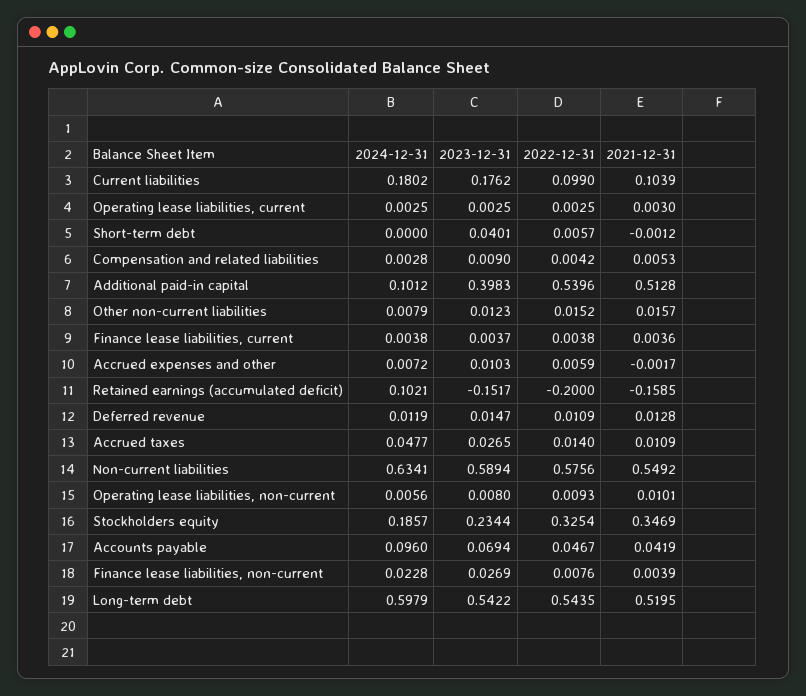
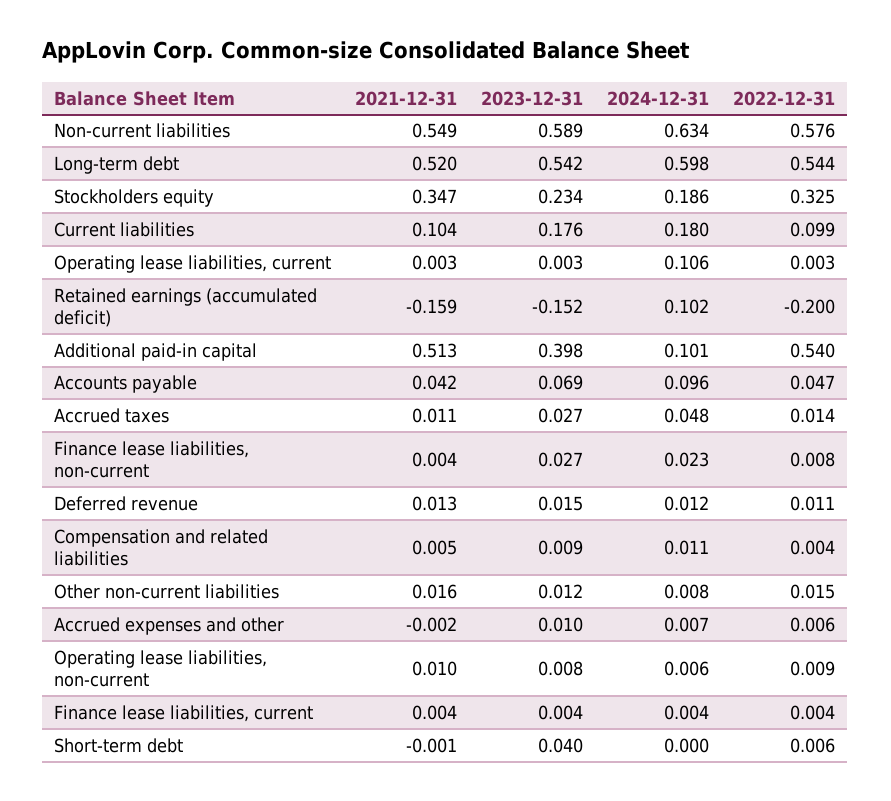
  {
    "2024-12-31": {
      "Current liabilities": 0.1802,
-     "Operating lease liabilities, current": 0.0025,
+     "Operating lease liabilities, current": 0.106,
      "Short-term debt": 0,
-     "Compensation and related liabilities": 0.0028,
+     "Compensation and related liabilities": 0.011,
      "Additional paid-in capital": 0.1012,
      "Other non-current liabilities": 0.0079,
      "Finance lease liabilities, current": 0.0038,
      "Accrued expenses and other": 0.0072,
      "Retained earnings (accumulated deficit)": 0.1021,
      "Deferred revenue": 0.0119,
      "Accrued taxes": 0.0477,
      "Non-current liabilities": 0.6341,
      "Operating lease liabilities, non-current": 0.0056,
      "Stockholders equity": 0.1857,
      "Accounts payable": 0.096,
      "Finance lease liabilities, non-current": 0.0228,
      "Long-term debt": 0.5979
    },
    "2023-12-31": {
      "Current liabilities": 0.1762,
      "Operating lease liabilities, current": 0.0025,
      "Short-term debt": 0.0401,
      "Compensation and related liabilities": 0.009,
      "Additional paid-in capital": 0.3983,
      "Other non-current liabilities": 0.0123,
      "Finance lease liabilities, current": 0.0037,
      "Accrued expenses and other": 0.0103,
      "Retained earnings (accumulated deficit)": -0.1517,
      "Deferred revenue": 0.0147,
      "Accrued taxes": 0.0265,
      "Non-current liabilities": 0.5894,
      "Operating lease liabilities, non-current": 0.008,
      "Stockholders equity": 0.2344,
      "Accounts payable": 0.0694,
      "Finance lease liabilities, non-current": 0.0269,
      "Long-term debt": 0.5422
    },
    "2022-12-31": {
      "Current liabilities": 0.099,
      "Operating lease liabilities, current": 0.0025,
      "Short-term debt": 0.0057,
      "Compensation and related liabilities": 0.0042,
      "Additional paid-in capital": 0.5396,
      "Other non-current liabilities": 0.0152,
      "Finance lease liabilities, current": 0.0038,
      "Accrued expenses and other": 0.0059,
      "Retained earnings (accumulated deficit)": -0.2,
      "Deferred revenue": 0.0109,
      "Accrued taxes": 0.014,
      "Non-current liabilities": 0.5756,
      "Operating lease liabilities, non-current": 0.0093,
      "Stockholders equity": 0.3254,
      "Accounts payable": 0.0467,
      "Finance lease liabilities, non-current": 0.0076,
      "Long-term debt": 0.5435
    },
    "2021-12-31": {
      "Current liabilities": 0.1039,
      "Operating lease liabilities, current": 0.003,
      "Short-term debt": -0.0012,
      "Compensation and related liabilities": 0.0053,
      "Additional paid-in capital": 0.5128,
      "Other non-current liabilities": 0.0157,
      "Finance lease liabilities, current": 0.0036,
      "Accrued expenses and other": -0.0017,
      "Retained earnings (accumulated deficit)": -0.1585,
      "Deferred revenue": 0.0128,
      "Accrued taxes": 0.0109,
      "Non-current liabilities": 0.5492,
      "Operating lease liabilities, non-current": 0.0101,
      "Stockholders equity": 0.3469,
      "Accounts payable": 0.0419,
      "Finance lease liabilities, non-current": 0.0039,
      "Long-term debt": 0.5195
    }
  }

